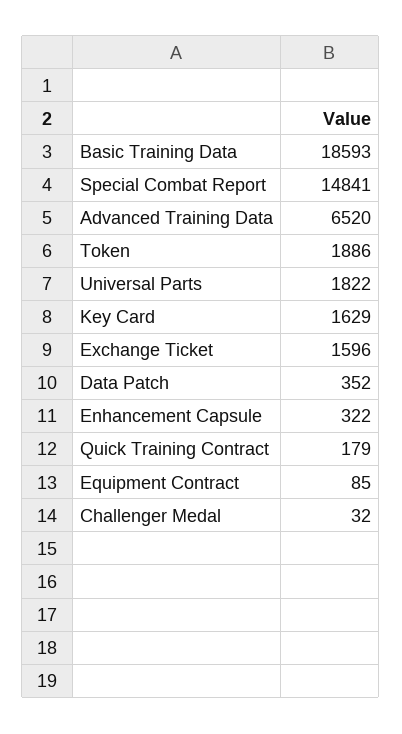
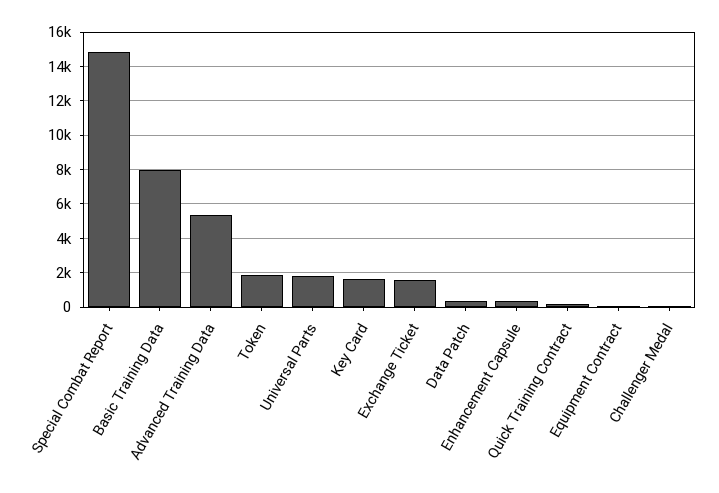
  {
-   "Basic Training Data": 18593,
+   "Basic Training Data": 8000,
    "Special Combat Report": 14841,
-   "Advanced Training Data": 6520,
+   "Advanced Training Data": 5500,
    "Token": 1886,
    "Universal Parts": 1822,
    "Key Card": 1629,
    "Exchange Ticket": 1596,
    "Data Patch": 352,
    "Enhancement Capsule": 322,
    "Quick Training Contract": 179,
    "Equipment Contract": 85,
    "Challenger Medal": 32
  }

